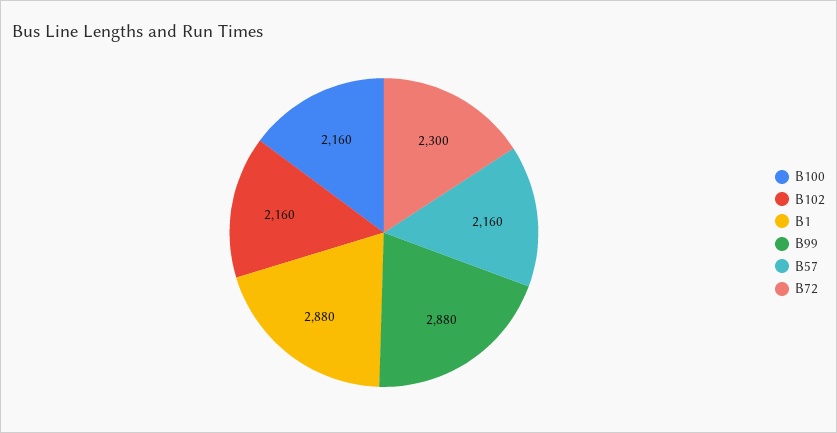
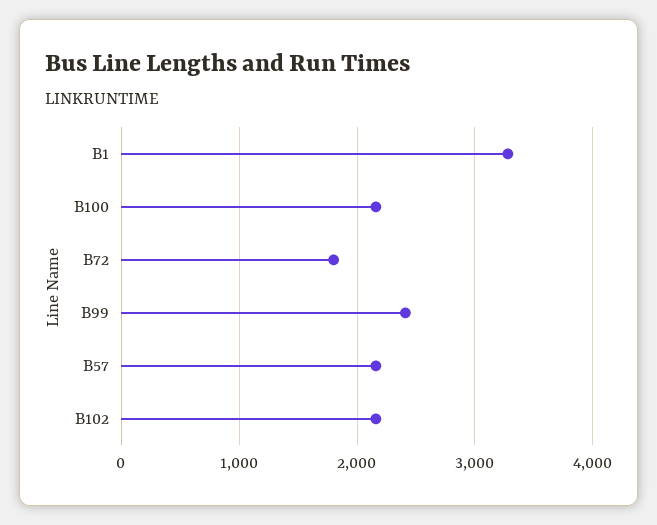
  {
    "B100": 2160,
    "B102": 2160,
-   "B1": 2880,
+   "B1": 3300,
-   "B99": 2880,
+   "B99": 2400,
    "B57": 2160,
-   "B72": 2300
+   "B72": 1800
  }

